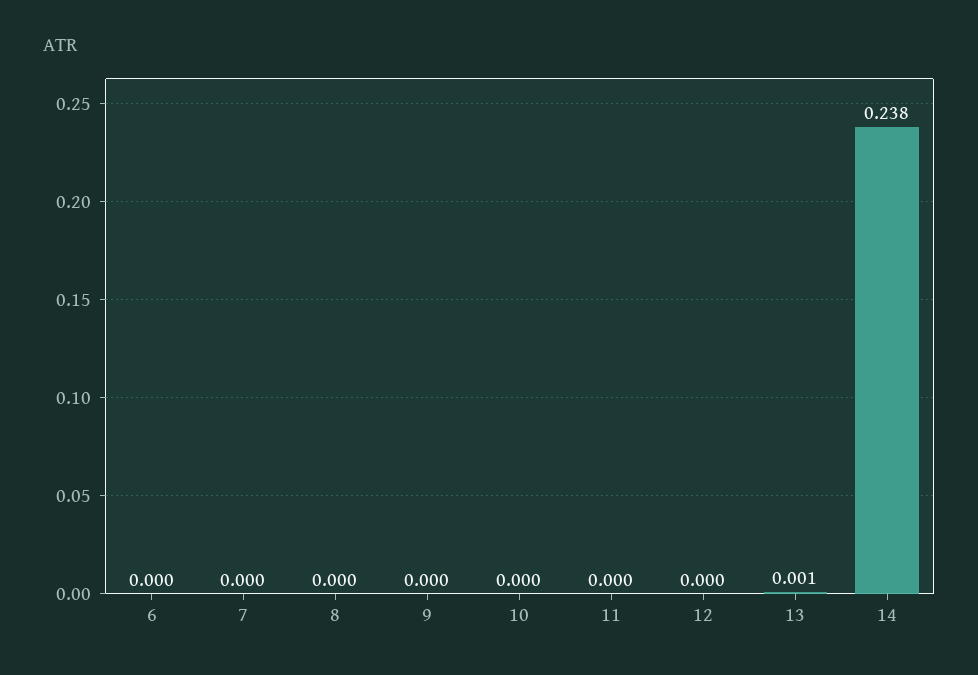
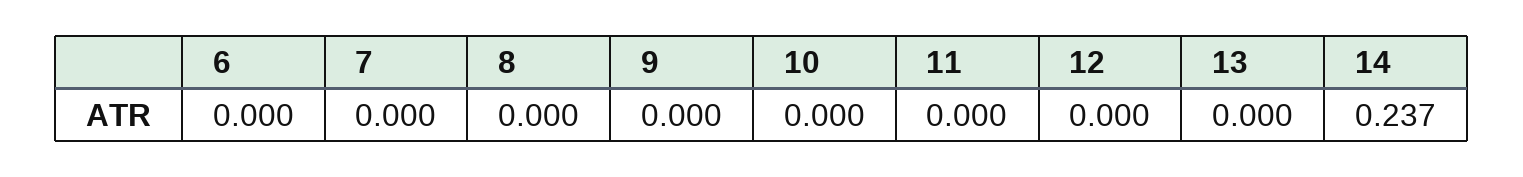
  {
    "6": 0,
    "7": 0,
    "8": 0,
    "9": 0,
    "10": 0,
    "11": 0,
    "12": 0,
-   "13": 0.001,
+   "13": 0,
-   "14": 0.238
+   "14": 0.237
  }

